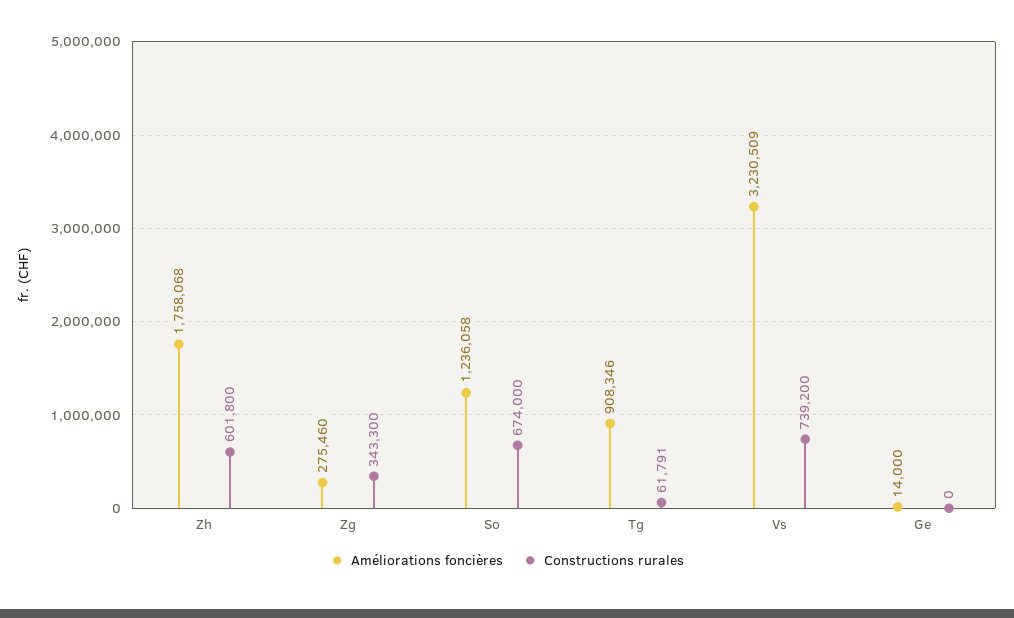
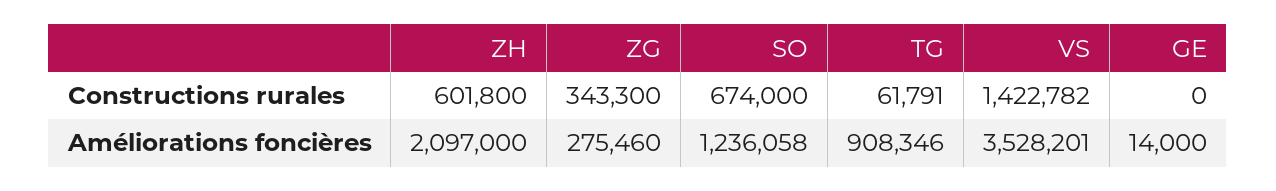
  {
    "Améliorations foncières": {
-     "Zh": 1758068,
+     "Zh": 2097000,
      "Zg": 275460,
      "So": 1236058,
      "Tg": 908346,
-     "Vs": 3230509,
+     "Vs": 3528201,
      "Ge": 14000
    },
    "Constructions rurales": {
      "Zh": 601800,
      "Zg": 343300,
      "So": 674000,
      "Tg": 61791,
-     "Vs": 739200,
+     "Vs": 1422782,
      "Ge": 0
    }
  }

